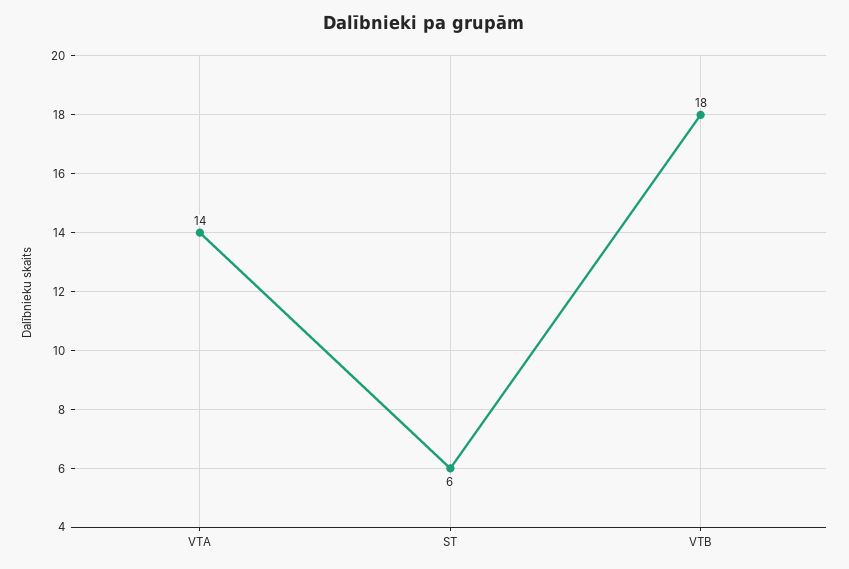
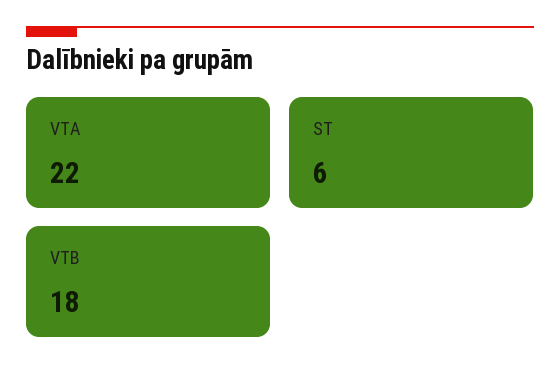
  {
-   "VTA": 14,
+   "VTA": 22,
    "ST": 6,
    "VTB": 18
  }

